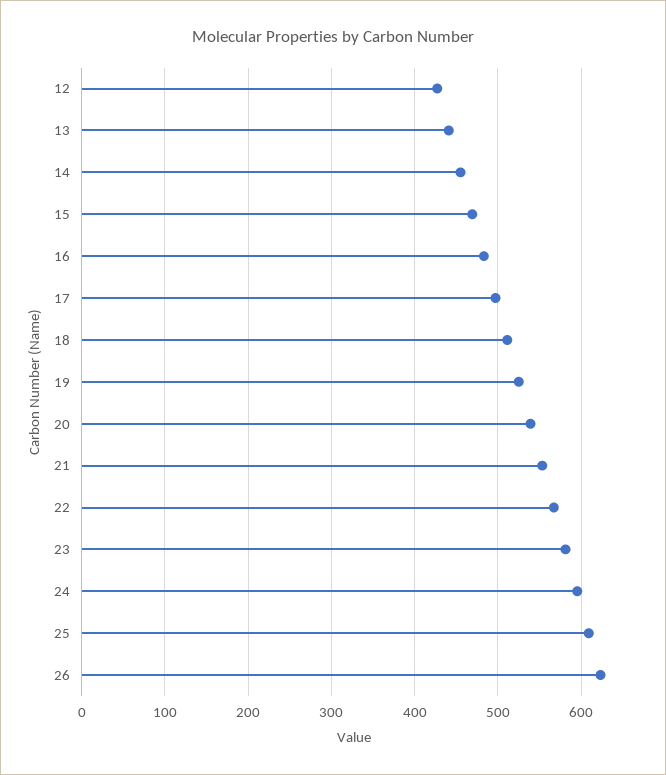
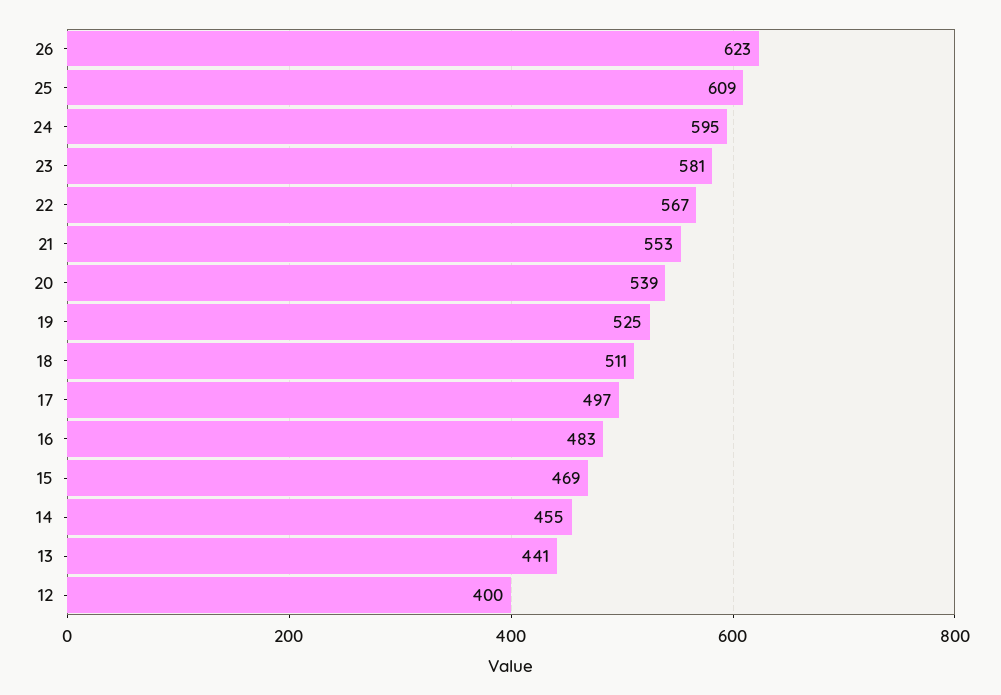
  {
-   "12": 430,
+   "12": 400,
    "13": 441,
    "14": 455,
    "15": 469,
    "16": 483,
    "17": 497,
    "18": 511,
    "19": 525,
    "20": 539,
    "21": 553,
    "22": 567,
    "23": 581,
    "24": 595,
    "25": 609,
    "26": 623
  }

